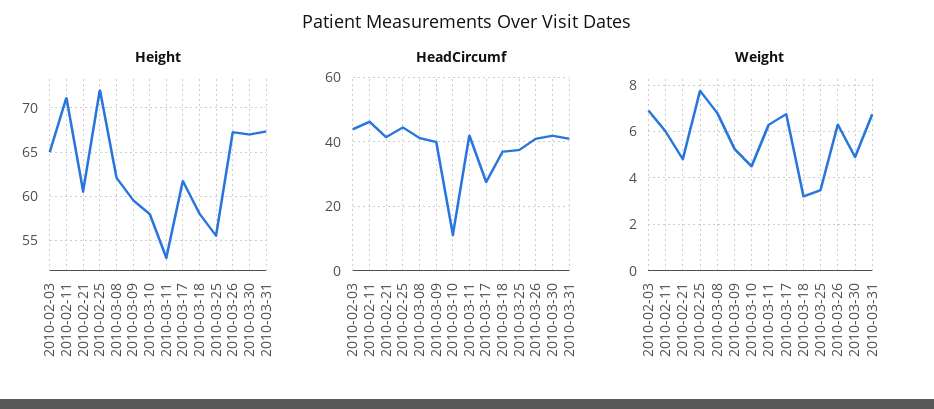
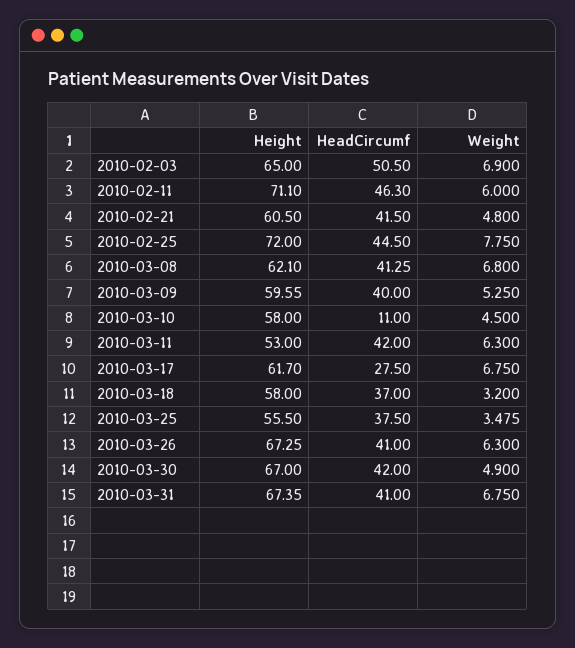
  {
    "Height": {
      "2010-02-03": 65,
      "2010-02-11": 71.1,
      "2010-02-21": 60.5,
      "2010-02-25": 72,
      "2010-03-08": 62.1,
      "2010-03-09": 59.55,
      "2010-03-10": 58,
      "2010-03-11": 53,
      "2010-03-17": 61.7,
      "2010-03-18": 58,
      "2010-03-25": 55.5,
      "2010-03-26": 67.25,
      "2010-03-30": 67,
      "2010-03-31": 67.35
    },
    "HeadCircumf": {
-     "2010-02-03": 44,
+     "2010-02-03": 50.5,
      "2010-02-11": 46.3,
      "2010-02-21": 41.5,
      "2010-02-25": 44.5,
      "2010-03-08": 41.25,
      "2010-03-09": 40,
      "2010-03-10": 11,
      "2010-03-11": 42,
      "2010-03-17": 27.5,
      "2010-03-18": 37,
      "2010-03-25": 37.5,
      "2010-03-26": 41,
      "2010-03-30": 42,
      "2010-03-31": 41
    },
    "Weight": {
      "2010-02-03": 6.9,
      "2010-02-11": 6,
      "2010-02-21": 4.8,
      "2010-02-25": 7.75,
      "2010-03-08": 6.8,
      "2010-03-09": 5.25,
      "2010-03-10": 4.5,
      "2010-03-11": 6.3,
      "2010-03-17": 6.75,
      "2010-03-18": 3.2,
      "2010-03-25": 3.475,
      "2010-03-26": 6.3,
      "2010-03-30": 4.9,
      "2010-03-31": 6.75
    }
  }

